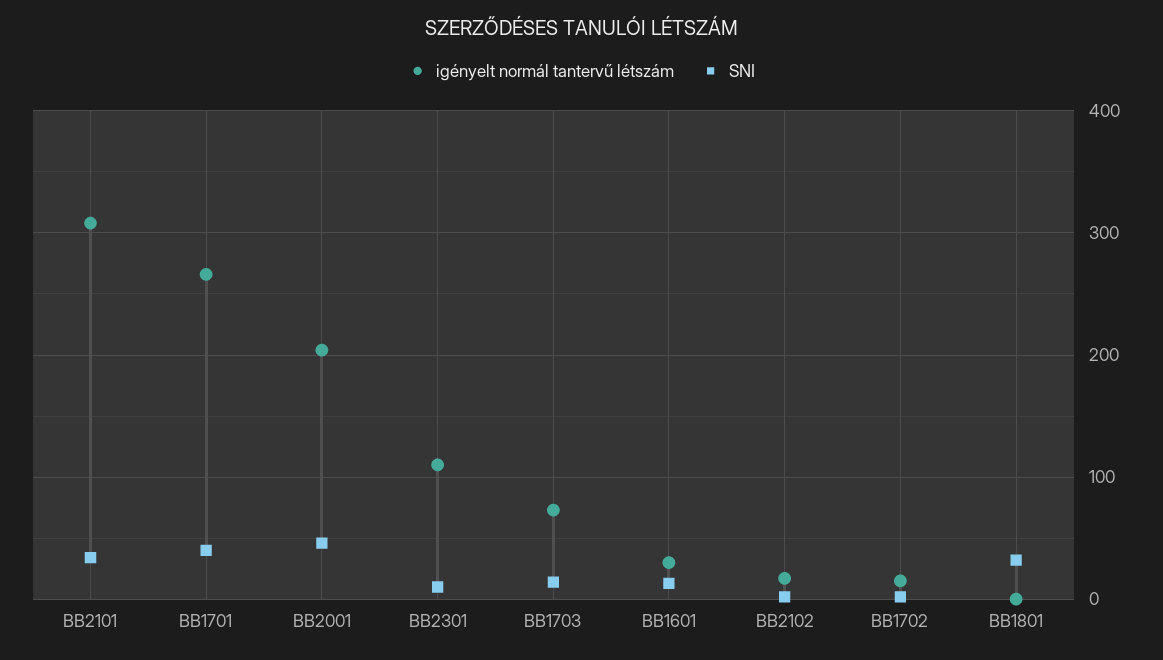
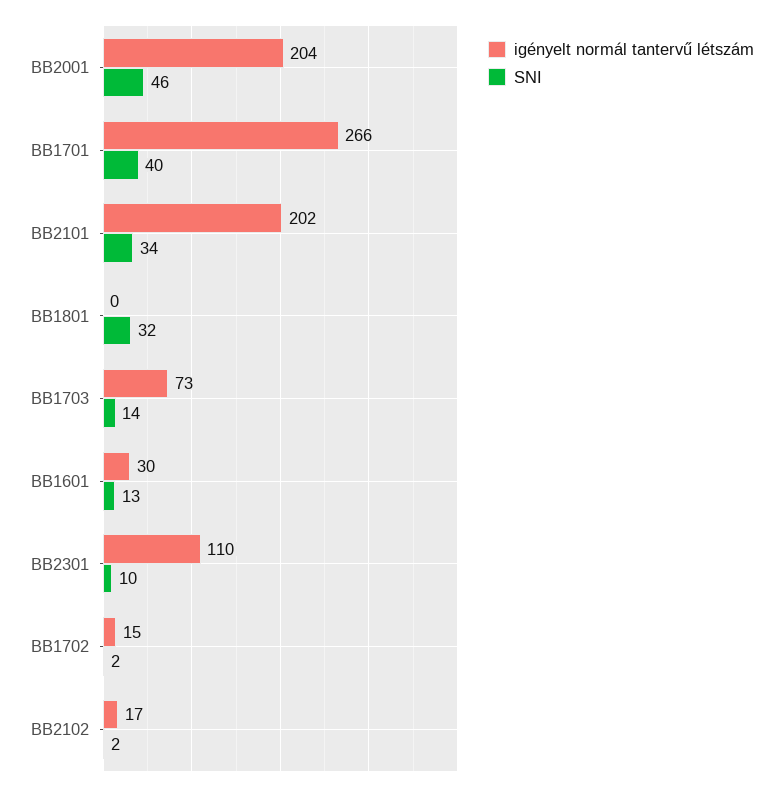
  {
    "igényelt normál tantervű létszám": {
-     "BB2101": 310,
+     "BB2101": 202,
      "BB1701": 266,
      "BB2001": 204,
      "BB2301": 110,
      "BB1703": 73,
      "BB1601": 30,
      "BB2102": 17,
      "BB1702": 15,
      "BB1801": 0
    },
    "SNI": {
      "BB2101": 34,
      "BB1701": 40,
      "BB2001": 46,
      "BB2301": 10,
      "BB1703": 14,
      "BB1601": 13,
      "BB2102": 2,
      "BB1702": 2,
      "BB1801": 32
    }
  }

